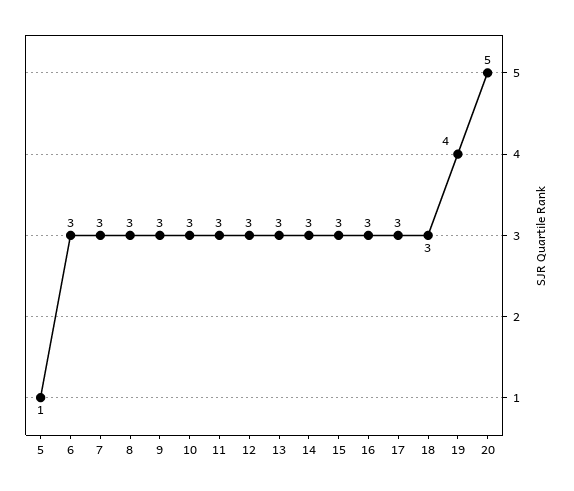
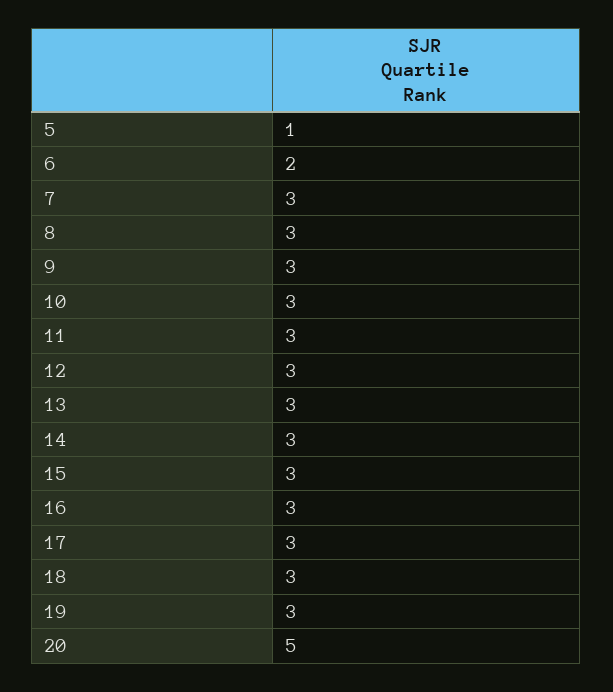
  {
    "5": 1,
-   "6": 3,
+   "6": 2,
    "7": 3,
    "8": 3,
    "9": 3,
    "10": 3,
    "11": 3,
    "12": 3,
    "13": 3,
    "14": 3,
    "15": 3,
    "16": 3,
    "17": 3,
    "18": 3,
-   "19": 4,
+   "19": 3,
    "20": 5
  }

